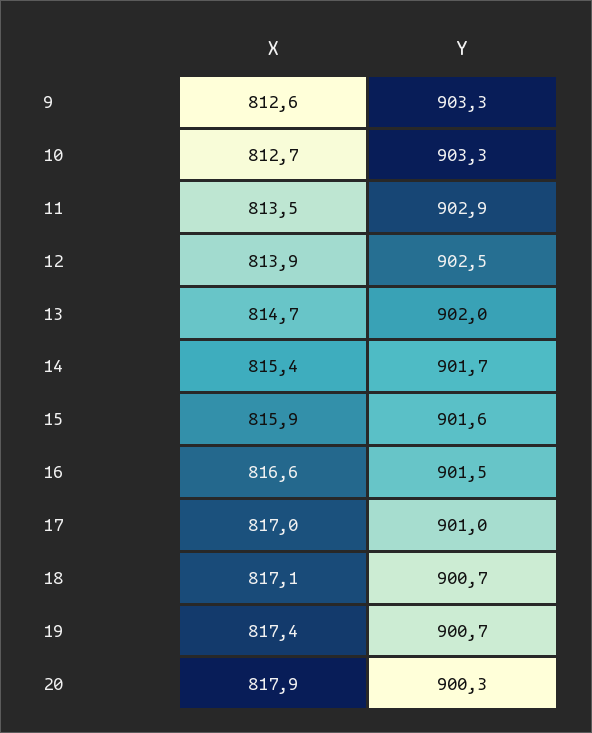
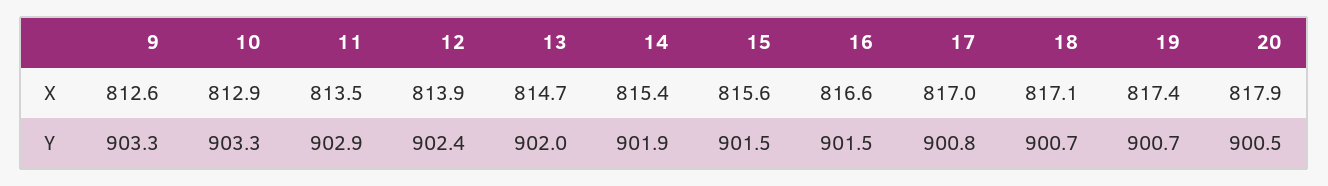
  {
    "X": {
      "9": 812.6,
-     "10": 812.7,
+     "10": 812.9,
      "11": 813.5,
      "12": 813.9,
      "13": 814.7,
      "14": 815.4,
-     "15": 815.9,
+     "15": 815.6,
      "16": 816.6,
      "17": 817,
      "18": 817.1,
      "19": 817.4,
      "20": 817.9
    },
    "Y": {
      "9": 903.3,
      "10": 903.3,
      "11": 902.9,
-     "12": 902.5,
+     "12": 902.4,
      "13": 902,
-     "14": 901.7,
+     "14": 901.9,
-     "15": 901.6,
+     "15": 901.5,
      "16": 901.5,
-     "17": 901,
+     "17": 900.8,
      "18": 900.7,
      "19": 900.7,
-     "20": 900.3
+     "20": 900.5
    }
  }

